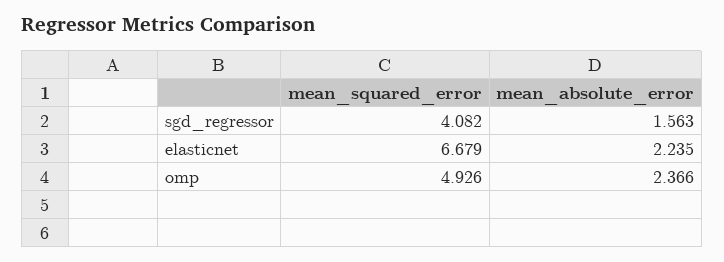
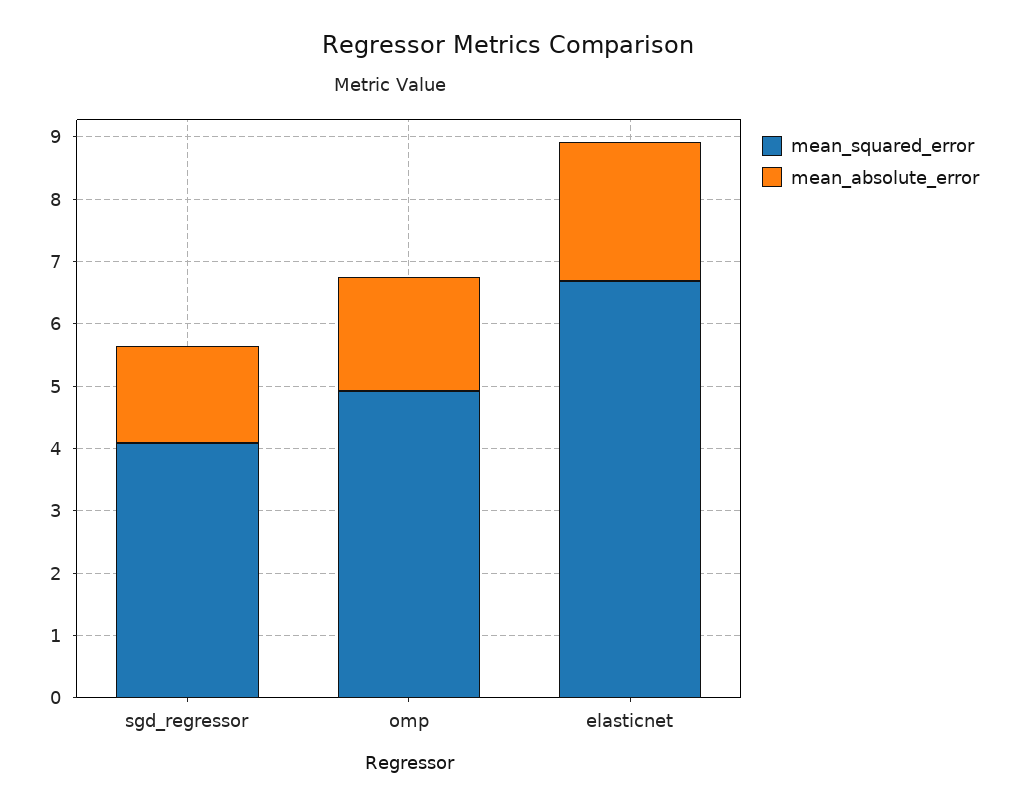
  {
    "mean_squared_error": {
      "sgd_regressor": 4.082,
      "elasticnet": 6.679,
      "omp": 4.926
    },
    "mean_absolute_error": {
      "sgd_regressor": 1.563,
      "elasticnet": 2.235,
-     "omp": 2.366
+     "omp": 1.8
    }
  }

